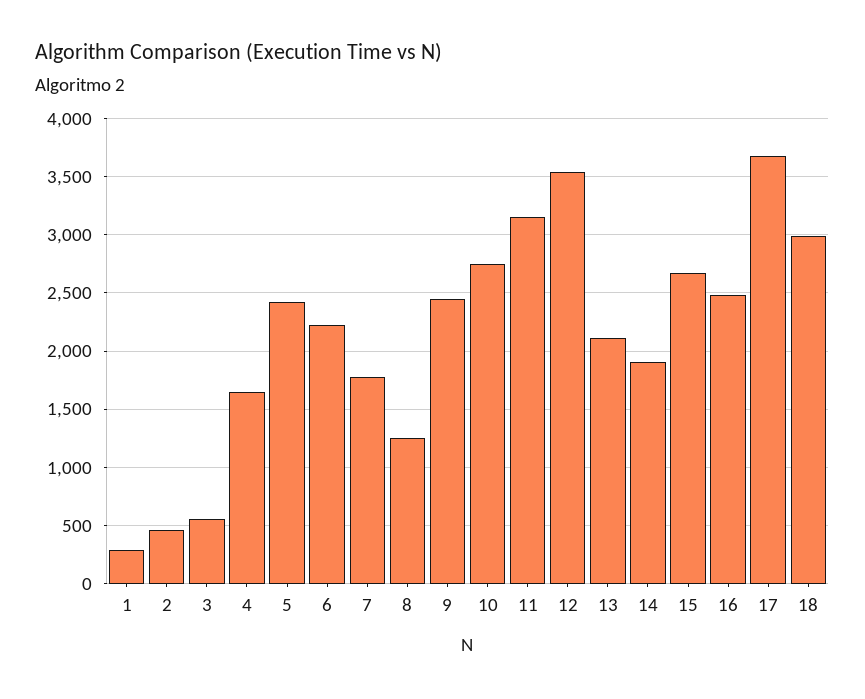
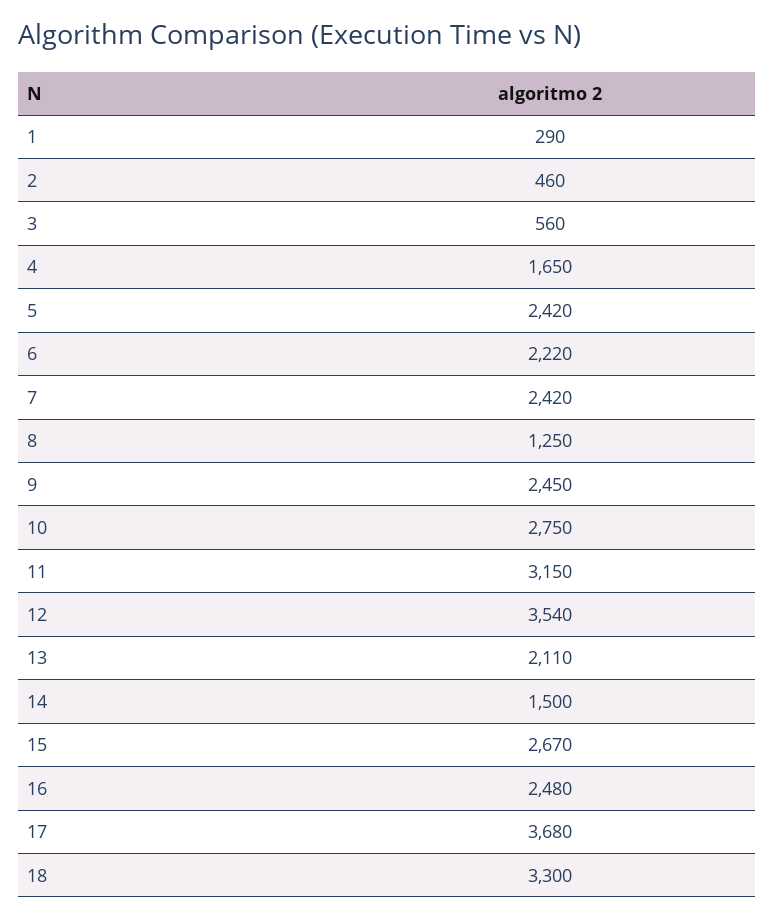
  {
    "1": 290,
    "2": 460,
    "3": 560,
    "4": 1650,
    "5": 2420,
    "6": 2220,
-   "7": 1800,
+   "7": 2420,
    "8": 1250,
    "9": 2450,
    "10": 2750,
    "11": 3150,
    "12": 3540,
    "13": 2110,
-   "14": 1900,
+   "14": 1500,
    "15": 2670,
    "16": 2480,
    "17": 3680,
-   "18": 3000
+   "18": 3300
  }

